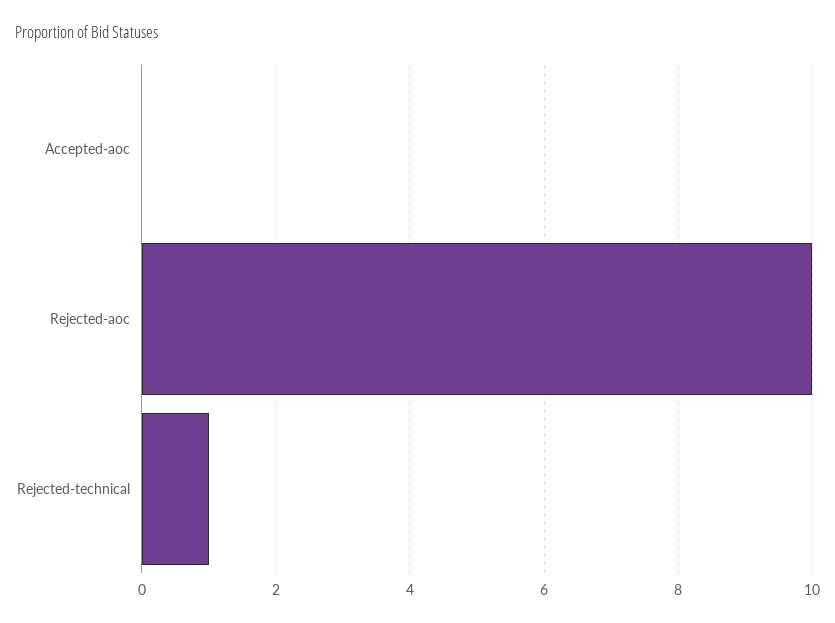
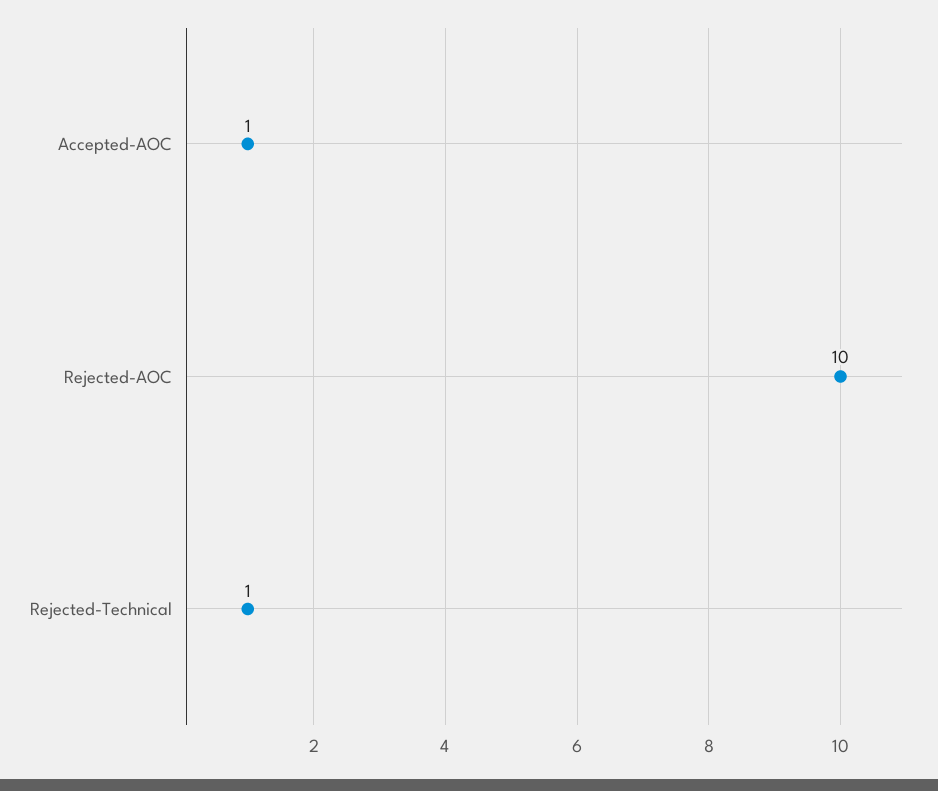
  {
-   "Accepted-aoc": 0,
+   "Accepted-aoc": 1,
    "Rejected-aoc": 10,
    "Rejected-technical": 1
  }

